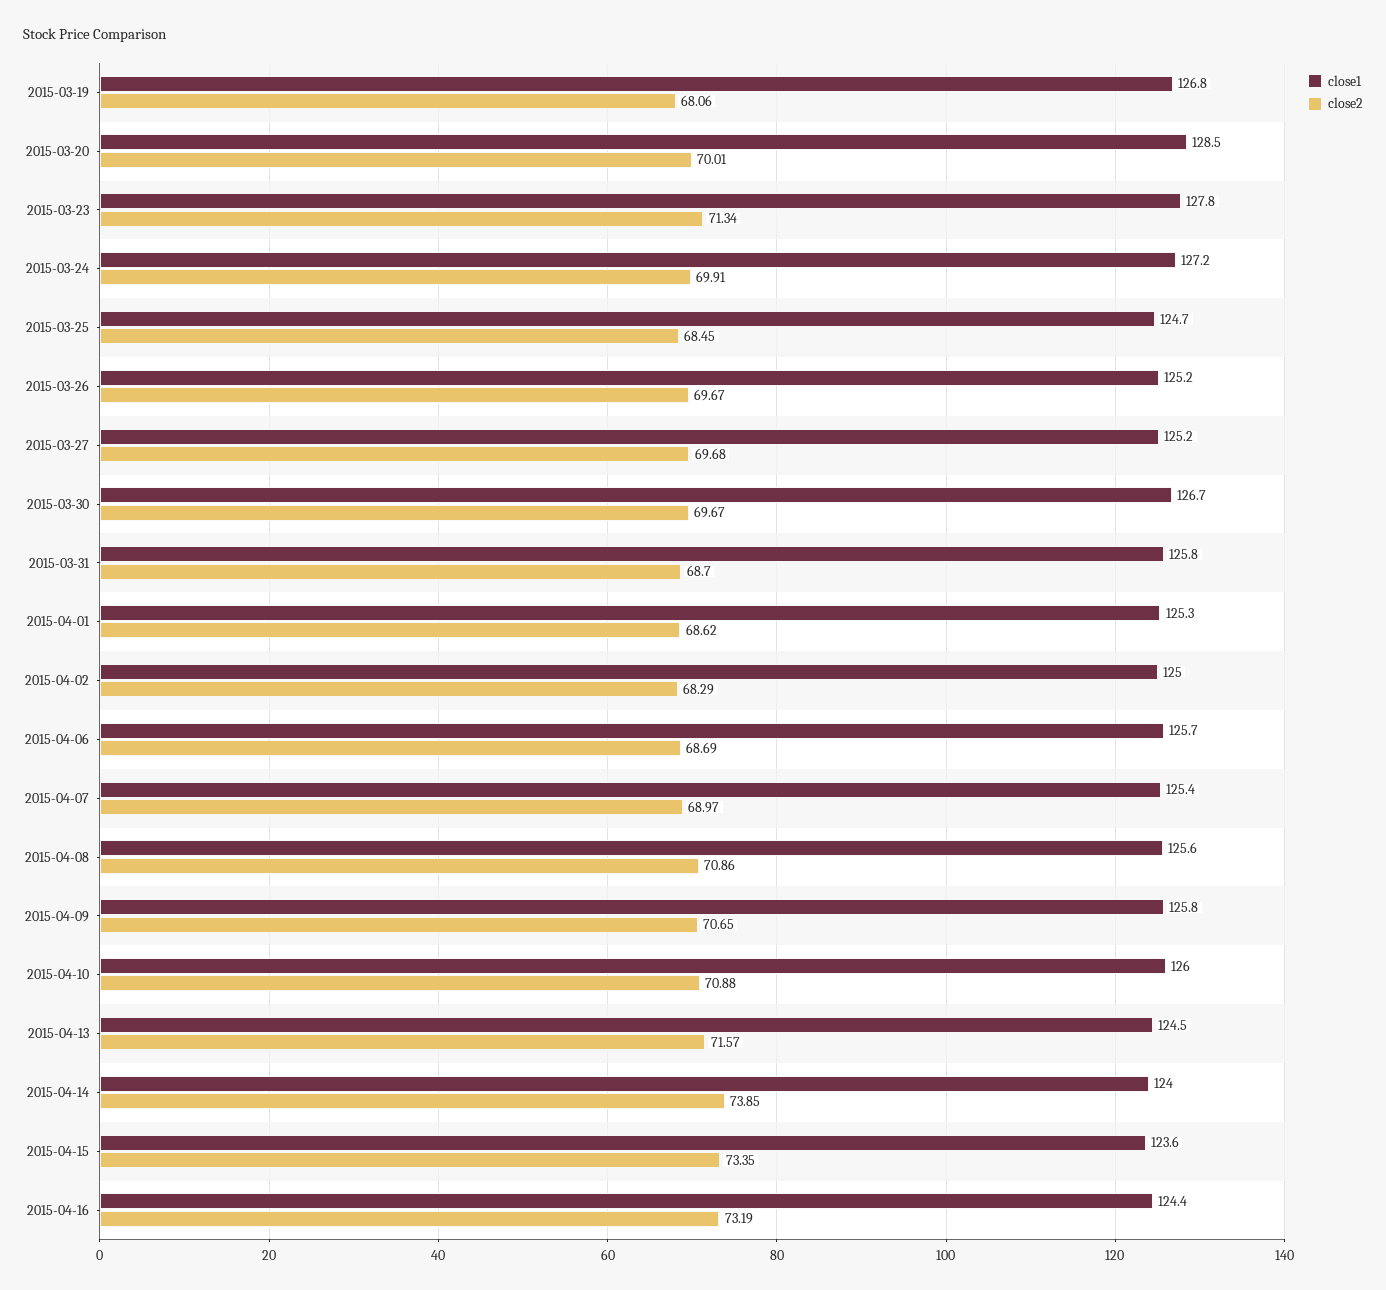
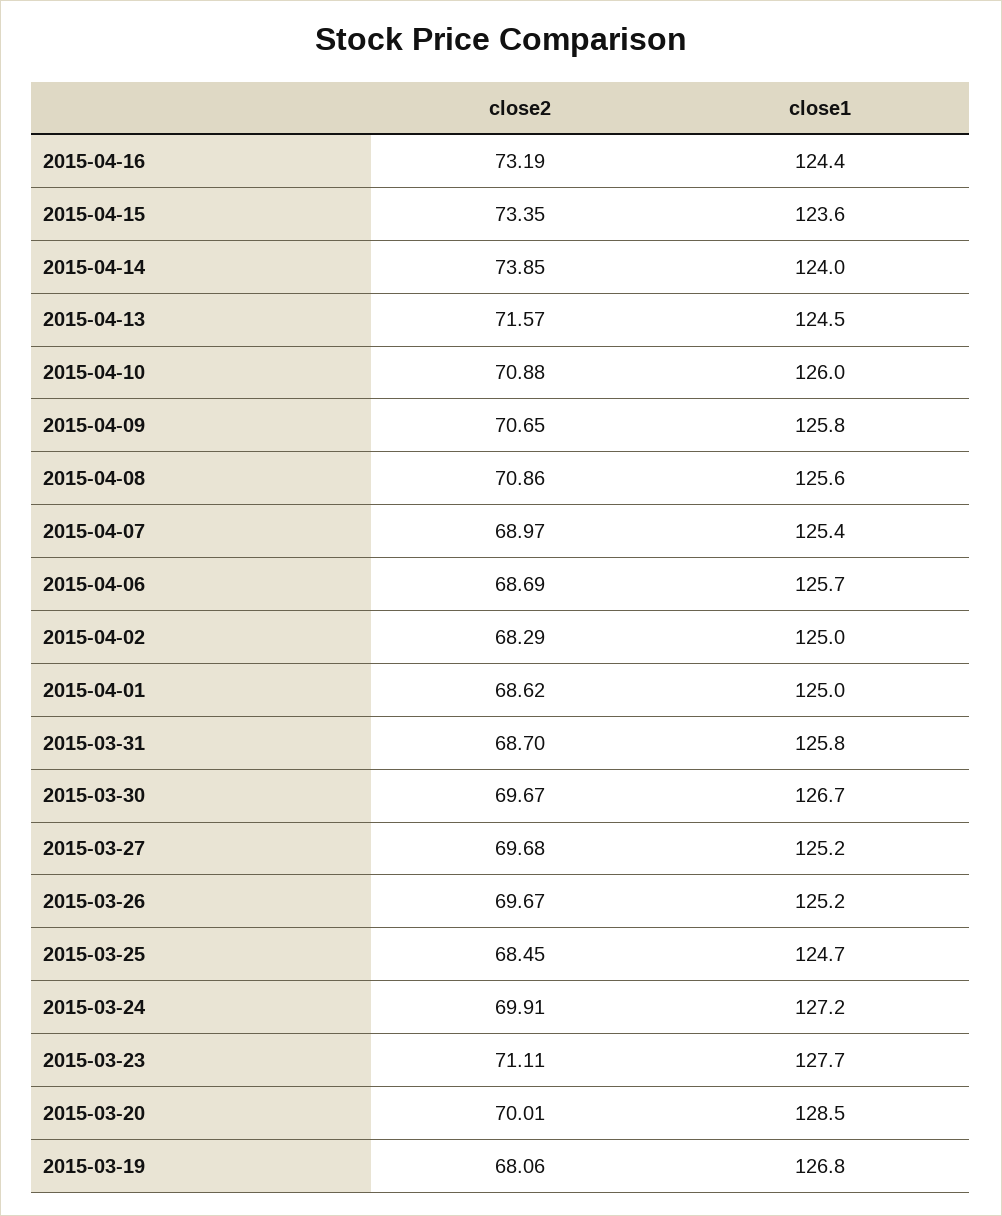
  {
    "close1": {
      "2015-03-19": 126.8,
      "2015-03-20": 128.5,
-     "2015-03-23": 127.8,
+     "2015-03-23": 127.7,
      "2015-03-24": 127.2,
      "2015-03-25": 124.7,
      "2015-03-26": 125.2,
      "2015-03-27": 125.2,
      "2015-03-30": 126.7,
      "2015-03-31": 125.8,
-     "2015-04-01": 125.3,
+     "2015-04-01": 125,
      "2015-04-02": 125,
      "2015-04-06": 125.7,
      "2015-04-07": 125.4,
      "2015-04-08": 125.6,
      "2015-04-09": 125.8,
      "2015-04-10": 126,
      "2015-04-13": 124.5,
      "2015-04-14": 124,
      "2015-04-15": 123.6,
      "2015-04-16": 124.4
    },
    "close2": {
      "2015-03-19": 68.06,
      "2015-03-20": 70.01,
-     "2015-03-23": 71.34,
+     "2015-03-23": 71.11,
      "2015-03-24": 69.91,
      "2015-03-25": 68.45,
      "2015-03-26": 69.67,
      "2015-03-27": 69.68,
      "2015-03-30": 69.67,
      "2015-03-31": 68.7,
      "2015-04-01": 68.62,
      "2015-04-02": 68.29,
      "2015-04-06": 68.69,
      "2015-04-07": 68.97,
      "2015-04-08": 70.86,
      "2015-04-09": 70.65,
      "2015-04-10": 70.88,
      "2015-04-13": 71.57,
      "2015-04-14": 73.85,
      "2015-04-15": 73.35,
      "2015-04-16": 73.19
    }
  }

